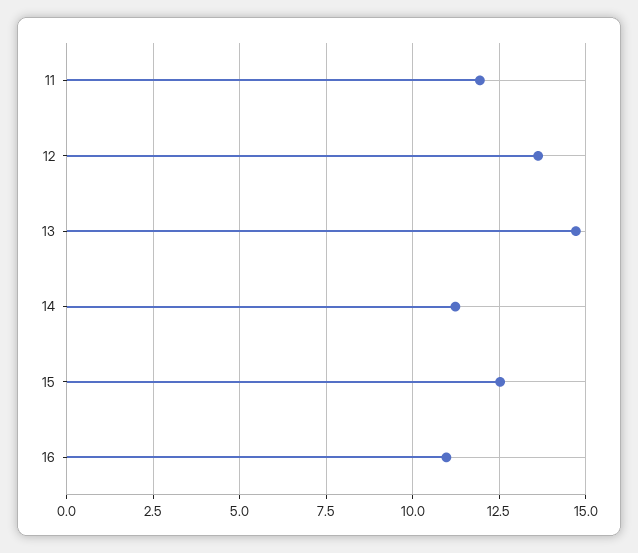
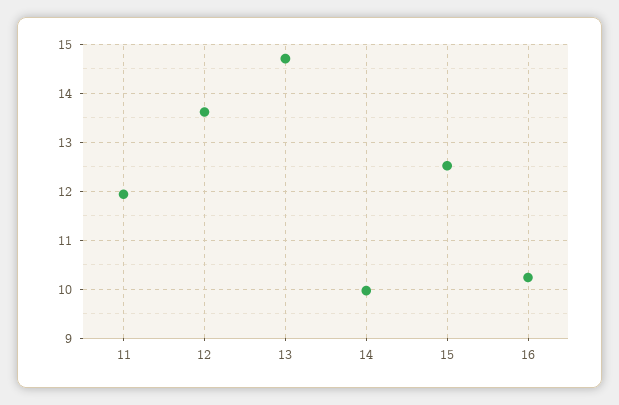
  {
    "11": 12,
    "12": 13.6,
    "13": 14.8,
-   "14": 11.25,
+   "14": 10,
    "15": 12.6,
-   "16": 11
+   "16": 10.2
  }

